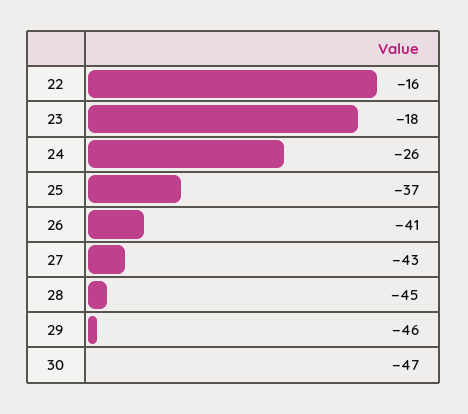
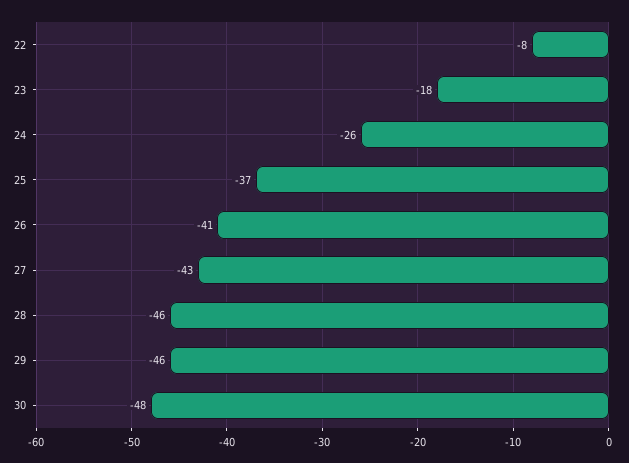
  {
-   "22": -16,
+   "22": -8,
    "23": -18,
    "24": -26,
    "25": -37,
    "26": -41,
    "27": -43,
-   "28": -45,
+   "28": -46,
    "29": -46,
-   "30": -47
+   "30": -48
  }

